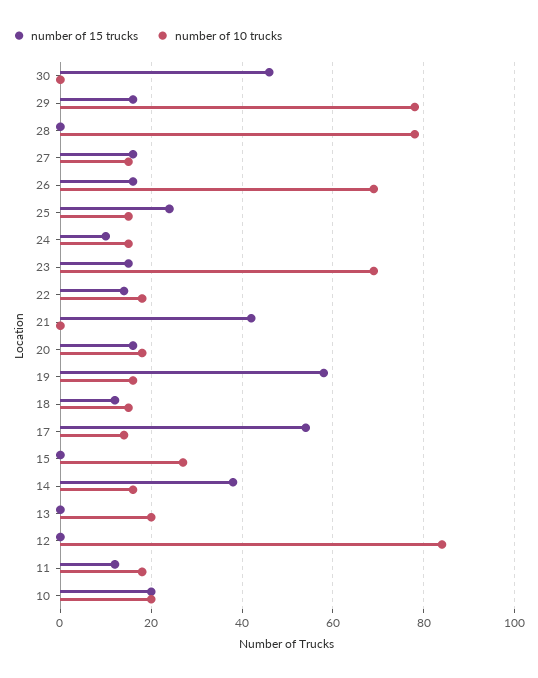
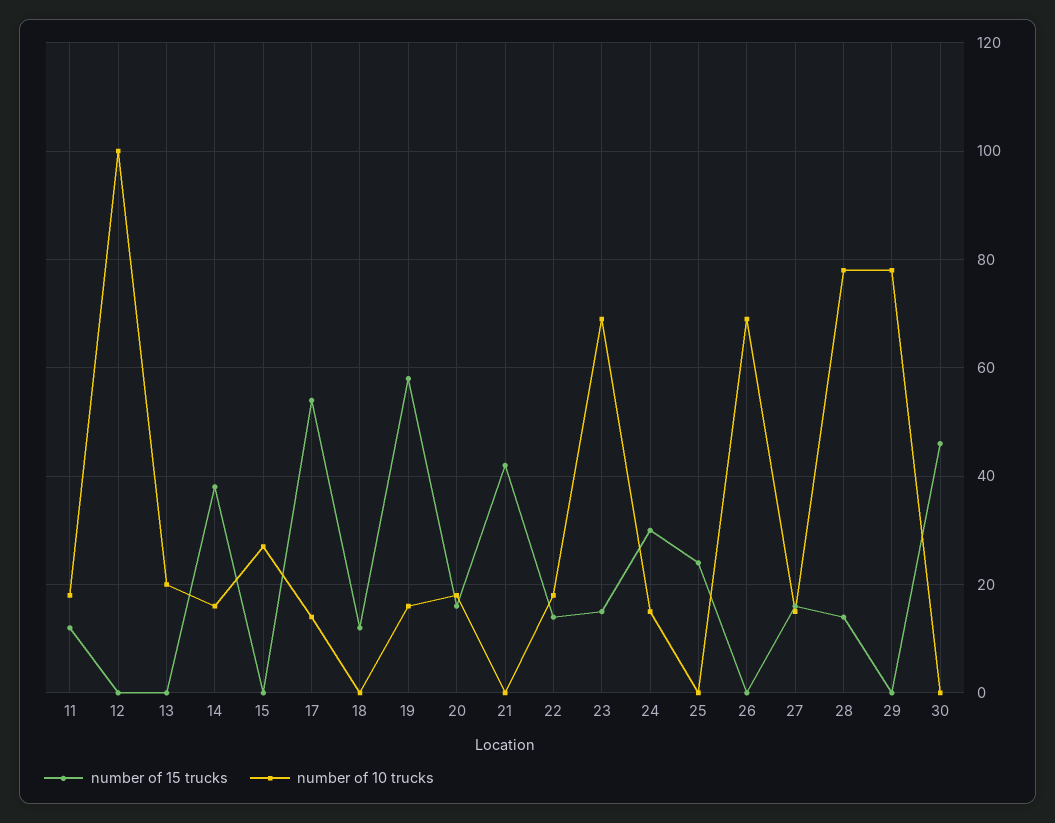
  {
    "number of 15 trucks": {
      "30": 45,
-     "29": 15,
+     "29": 0,
-     "28": 0,
+     "28": 15,
      "27": 15,
-     "26": 15,
+     "26": 0,
      "25": 25,
-     "24": 10,
+     "24": 30,
      "23": 15,
      "22": 15,
      "21": 40,
      "20": 15,
      "19": 60,
      "18": 10,
      "17": 55,
      "15": 0,
      "14": 40,
      "13": 0,
      "12": 0,
-     "11": 10,
+     "11": 10
-     "10": 20
    },
    "number of 10 trucks": {
      "30": 0,
      "29": 80,
      "28": 80,
      "27": 15,
      "26": 70,
-     "25": 15,
+     "25": 0,
      "24": 15,
      "23": 70,
      "22": 20,
      "21": 0,
      "20": 20,
      "19": 15,
-     "18": 15,
+     "18": 0,
      "17": 15,
      "15": 25,
      "14": 15,
      "13": 20,
-     "12": 85,
+     "12": 100,
-     "11": 20,
+     "11": 20
-     "10": 20
    }
  }

